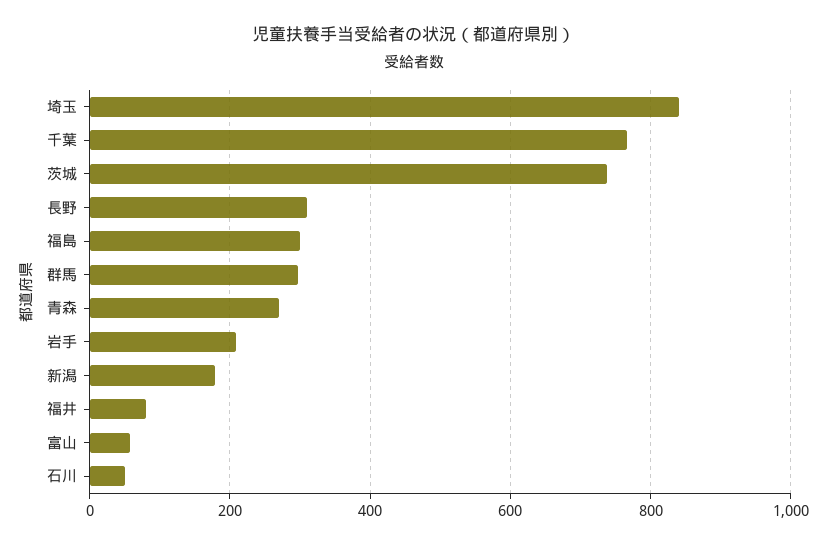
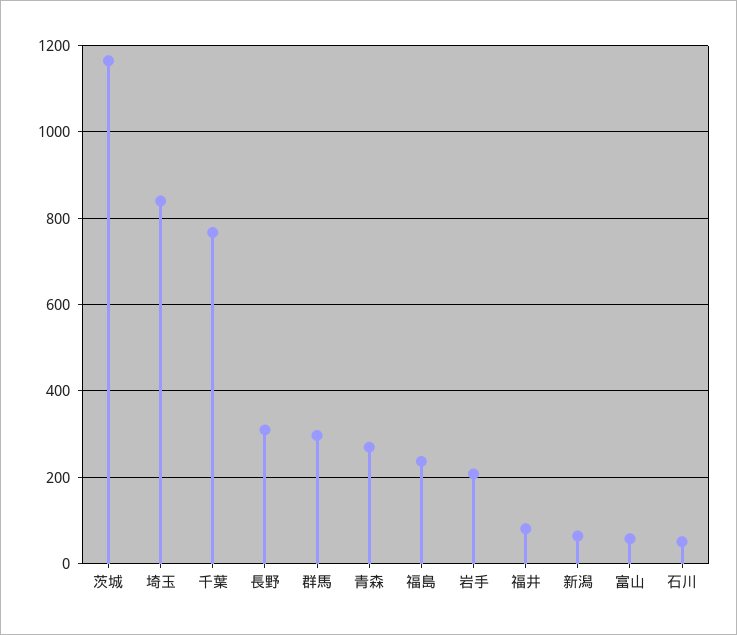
  {
    "埼玉": 840,
    "千葉": 760,
-   "茨城": 740,
+   "茨城": 1160,
    "長野": 320,
-   "福島": 300,
+   "福島": 240,
    "群馬": 300,
    "青森": 280,
    "岩手": 200,
-   "新潟": 180,
+   "新潟": 60,
    "福井": 80,
    "富山": 60,
    "石川": 60
  }

